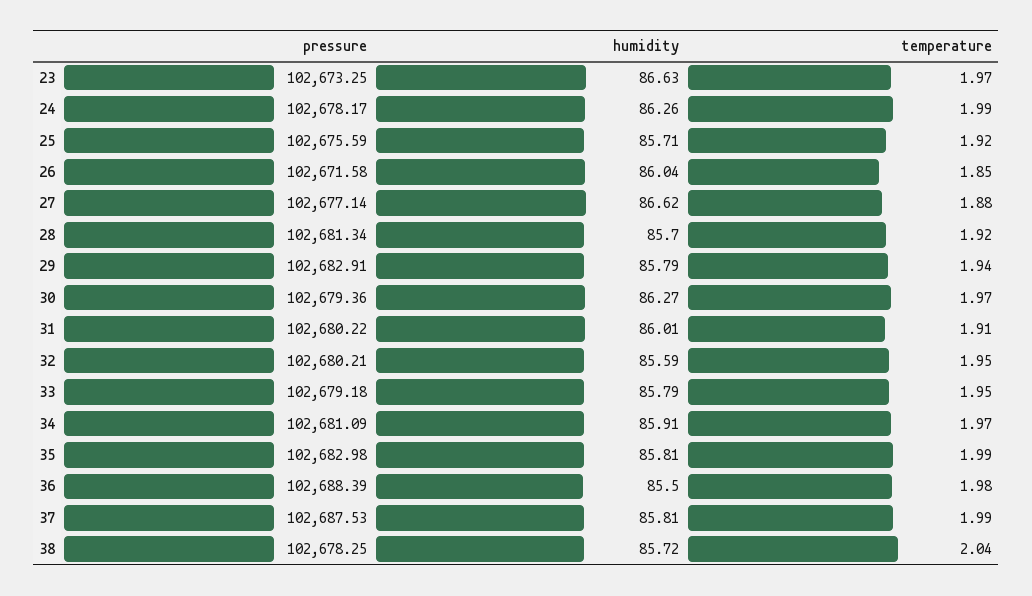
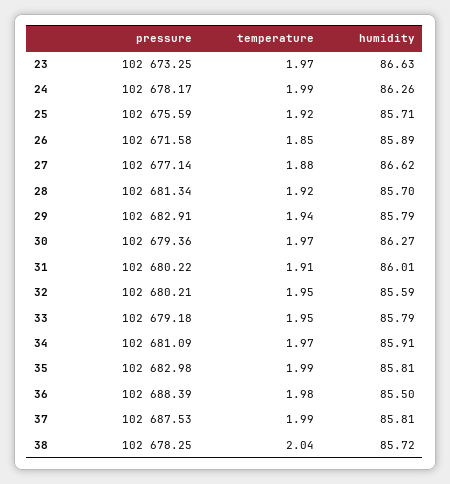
  {
    "pressure": {
      "23": 102673.25,
      "24": 102678.17,
      "25": 102675.59,
      "26": 102671.58,
      "27": 102677.14,
      "28": 102681.34,
      "29": 102682.91,
      "30": 102679.36,
      "31": 102680.22,
      "32": 102680.21,
      "33": 102679.18,
      "34": 102681.09,
      "35": 102682.98,
      "36": 102688.39,
      "37": 102687.53,
      "38": 102678.25
    },
    "humidity": {
      "23": 86.63,
      "24": 86.26,
      "25": 85.71,
-     "26": 86.04,
+     "26": 85.89,
      "27": 86.62,
      "28": 85.7,
      "29": 85.79,
      "30": 86.27,
      "31": 86.01,
      "32": 85.59,
      "33": 85.79,
      "34": 85.91,
      "35": 85.81,
      "36": 85.5,
      "37": 85.81,
      "38": 85.72
    },
    "temperature": {
      "23": 1.97,
      "24": 1.99,
      "25": 1.92,
      "26": 1.85,
      "27": 1.88,
      "28": 1.92,
      "29": 1.94,
      "30": 1.97,
      "31": 1.91,
      "32": 1.95,
      "33": 1.95,
      "34": 1.97,
      "35": 1.99,
      "36": 1.98,
      "37": 1.99,
      "38": 2.04
    }
  }

